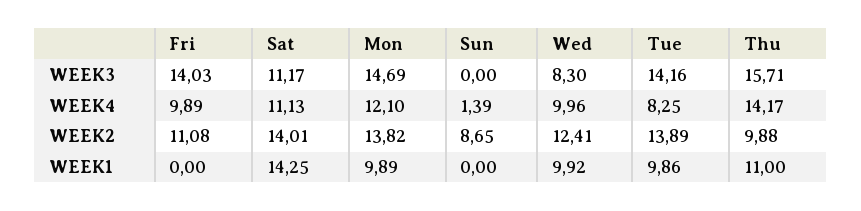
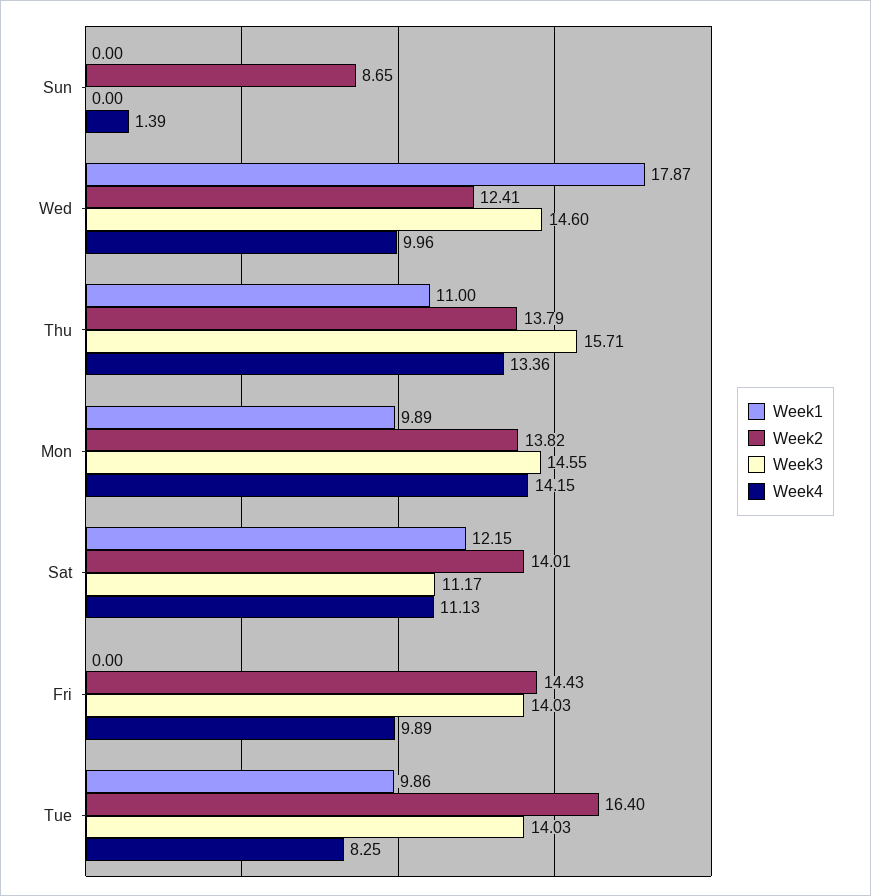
  {
    "WEEK3": {
      "Fri": 14.03,
      "Sat": 11.17,
-     "Mon": 14.69,
+     "Mon": 14.55,
      "Sun": 0,
-     "Wed": 8.3,
+     "Wed": 14.6,
-     "Tue": 14.16,
+     "Tue": 14.03,
      "Thu": 15.71
    },
    "WEEK4": {
      "Fri": 9.89,
      "Sat": 11.13,
-     "Mon": 12.1,
+     "Mon": 14.15,
      "Sun": 1.39,
      "Wed": 9.96,
      "Tue": 8.25,
-     "Thu": 14.17
+     "Thu": 13.36
    },
    "WEEK2": {
-     "Fri": 11.08,
+     "Fri": 14.43,
      "Sat": 14.01,
      "Mon": 13.82,
      "Sun": 8.65,
      "Wed": 12.41,
-     "Tue": 13.89,
+     "Tue": 16.4,
-     "Thu": 9.88
+     "Thu": 13.79
    },
    "WEEK1": {
      "Fri": 0,
-     "Sat": 14.25,
+     "Sat": 12.15,
      "Mon": 9.89,
      "Sun": 0,
-     "Wed": 9.92,
+     "Wed": 17.87,
      "Tue": 9.86,
      "Thu": 11
    }
  }

